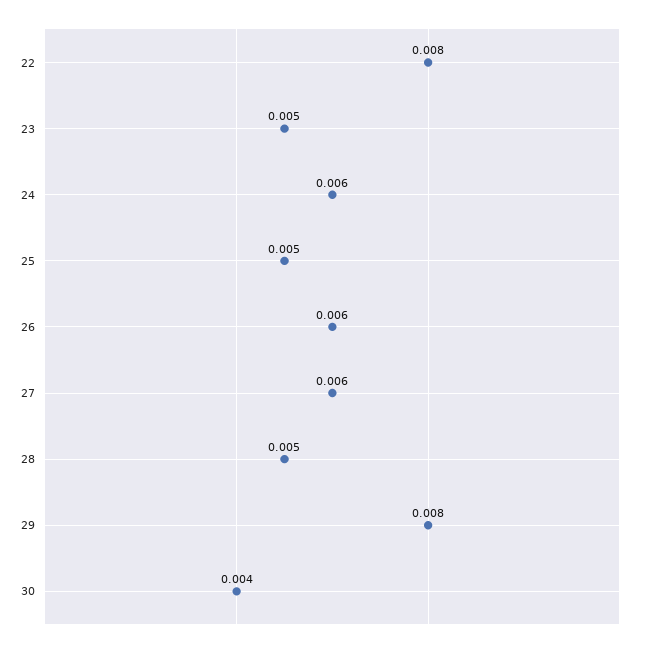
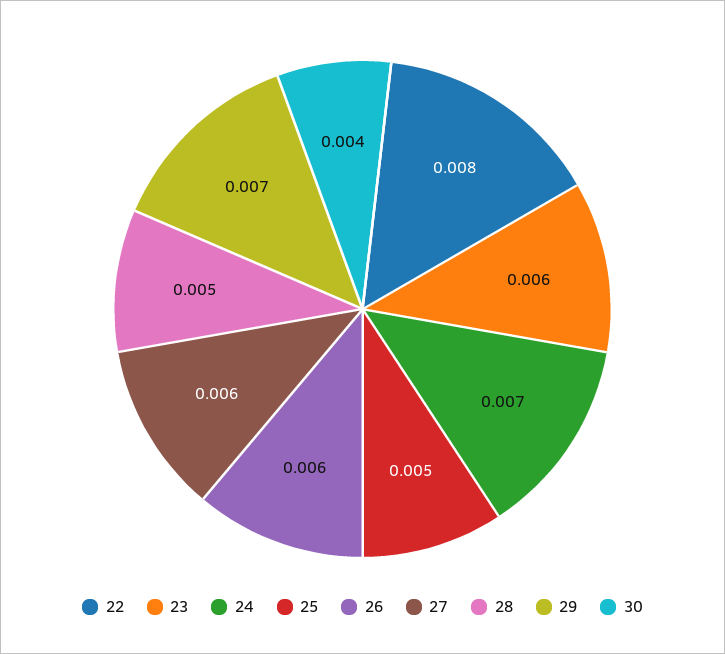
  {
    "22": 0.008,
-   "23": 0.005,
+   "23": 0.006,
-   "24": 0.006,
+   "24": 0.007,
    "25": 0.005,
    "26": 0.006,
    "27": 0.006,
    "28": 0.005,
-   "29": 0.008,
+   "29": 0.007,
    "30": 0.004
  }

